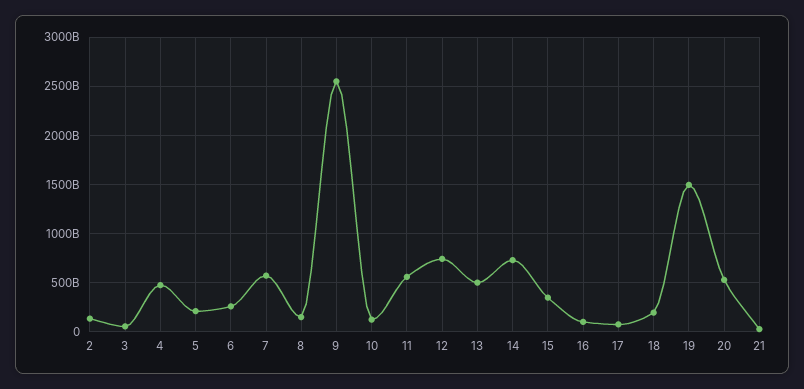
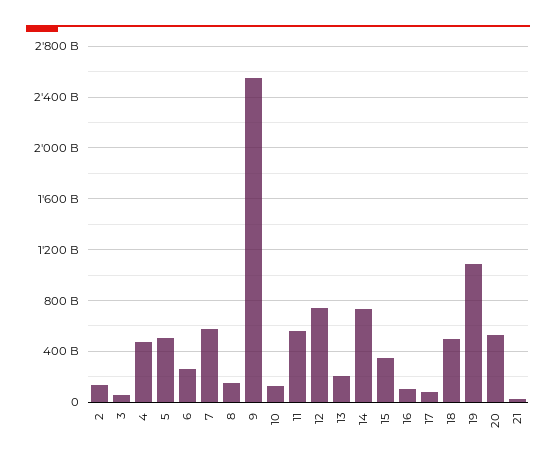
  {
    "2": 150000000000,
    "3": 50000000000,
    "4": 500000000000,
-   "5": 200000000000,
+   "5": 500000000000,
    "6": 250000000000,
    "7": 550000000000,
    "8": 150000000000,
    "9": 2550000000000,
    "10": 150000000000,
    "11": 550000000000,
    "12": 750000000000,
-   "13": 500000000000,
+   "13": 200000000000,
    "14": 750000000000,
    "15": 350000000000,
    "16": 100000000000,
    "17": 100000000000,
-   "18": 200000000000,
+   "18": 500000000000,
-   "19": 1500000000000,
+   "19": 1100000000000,
    "20": 550000000000,
    "21": 50000000000
  }

